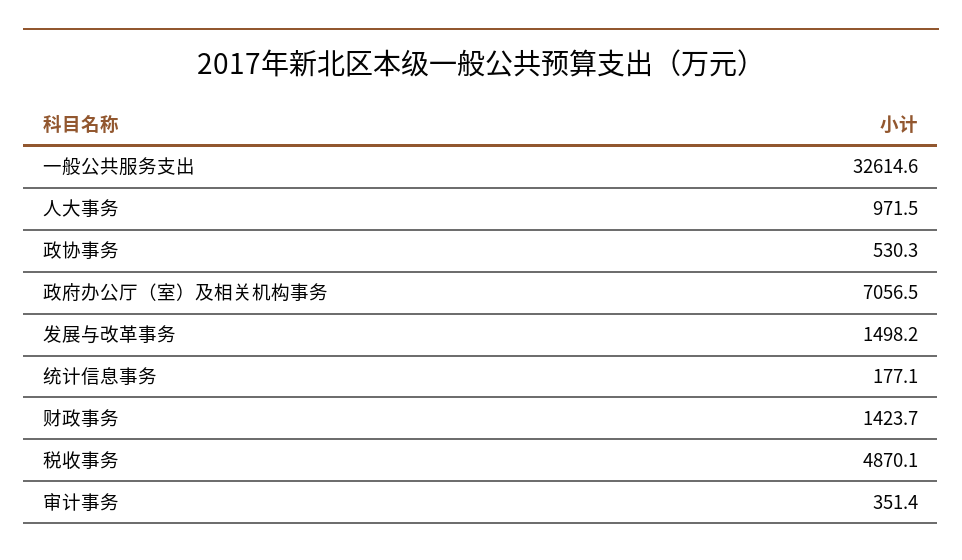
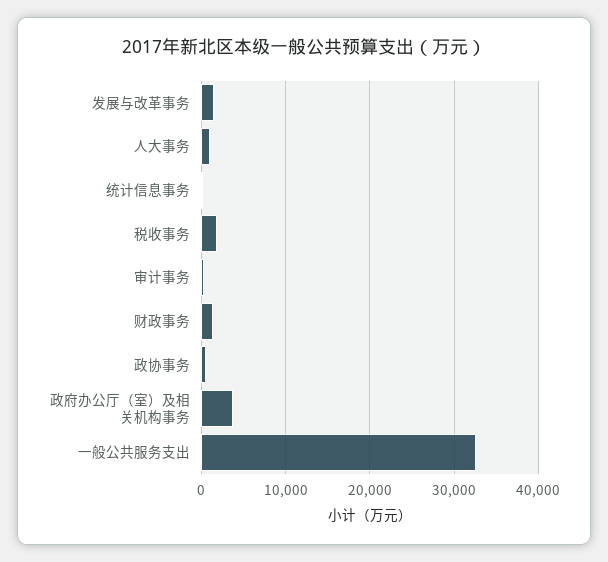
  {
    "一般公共服务支出": 32614.6,
    "人大事务": 971.5,
    "政协事务": 530.3,
-   "政府办公厅（室）及相关机构事务": 7056.5,
+   "政府办公厅（室）及相关机构事务": 4000,
    "发展与改革事务": 1498.2,
    "统计信息事务": 177.1,
    "财政事务": 1423.7,
-   "税收事务": 4870.1,
+   "税收事务": 2000,
    "审计事务": 351.4
  }

